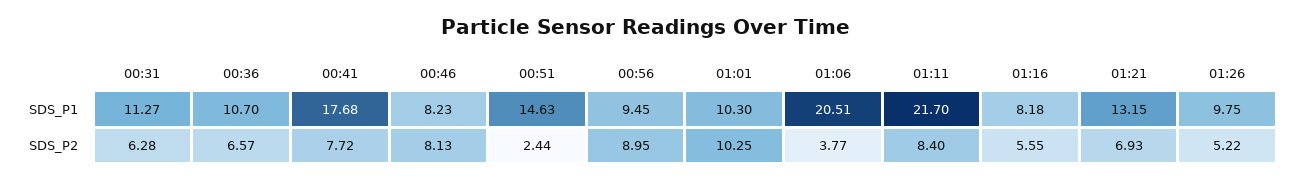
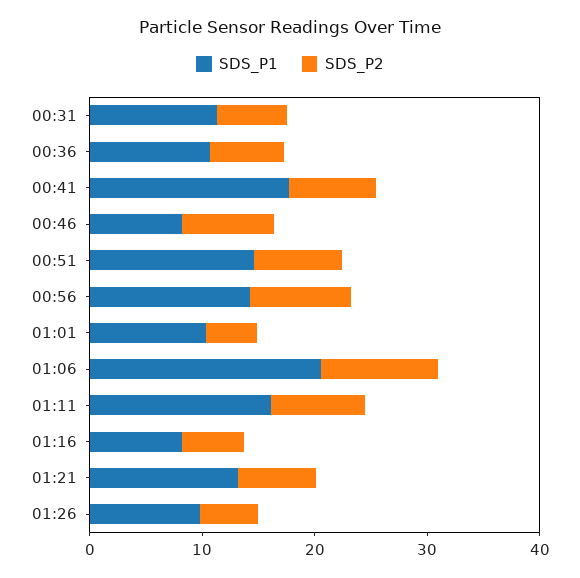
  {
    "SDS_P1": {
      "00:31": 11.27,
      "00:36": 10.7,
      "00:41": 17.68,
      "00:46": 8.23,
      "00:51": 14.63,
-     "00:56": 9.45,
+     "00:56": 14,
      "01:01": 10.3,
      "01:06": 20.51,
-     "01:11": 21.7,
+     "01:11": 16,
      "01:16": 8.18,
      "01:21": 13.15,
      "01:26": 9.75
    },
    "SDS_P2": {
      "00:31": 6.28,
      "00:36": 6.57,
      "00:41": 7.72,
      "00:46": 8.13,
-     "00:51": 2.44,
+     "00:51": 8,
      "00:56": 8.95,
-     "01:01": 10.25,
+     "01:01": 4,
-     "01:06": 3.77,
+     "01:06": 10,
      "01:11": 8.4,
      "01:16": 5.55,
      "01:21": 6.93,
      "01:26": 5.22
    }
  }

